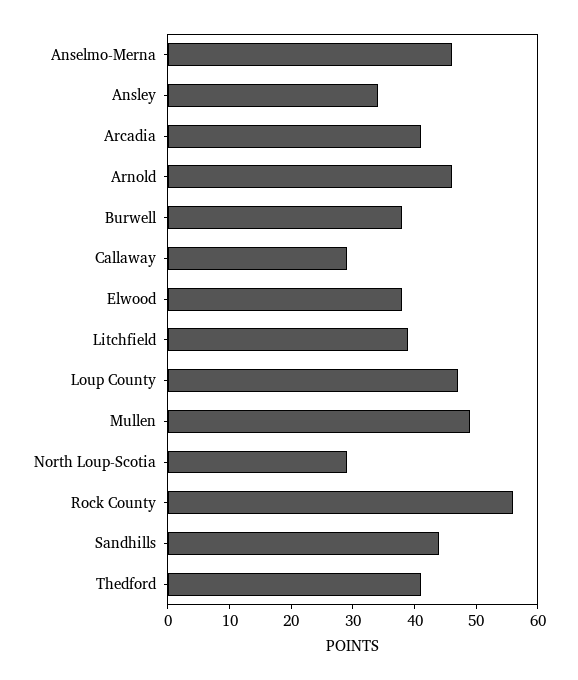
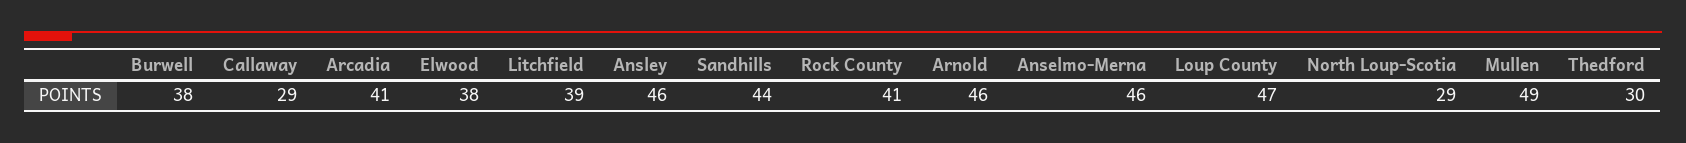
  {
    "Anselmo-Merna": 46,
-   "Ansley": 35,
+   "Ansley": 46,
    "Arcadia": 41,
    "Arnold": 46,
    "Burwell": 38,
    "Callaway": 29,
    "Elwood": 38,
    "Litchfield": 39,
    "Loup County": 47,
    "Mullen": 49,
    "North Loup-Scotia": 29,
-   "Rock County": 55,
+   "Rock County": 41,
    "Sandhills": 44,
-   "Thedford": 40
+   "Thedford": 30
  }

